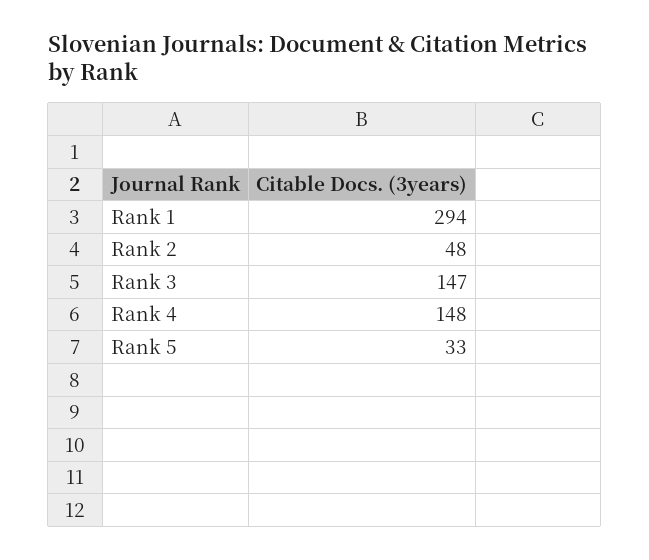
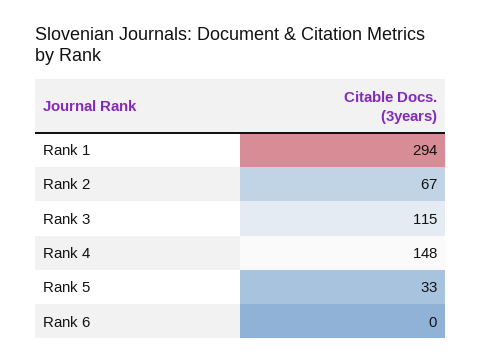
  {
    "Rank 1": 294,
-   "Rank 2": 48,
+   "Rank 2": 67,
-   "Rank 3": 147,
+   "Rank 3": 115,
    "Rank 4": 148,
-   "Rank 5": 33
+   "Rank 5": 33,
+   "Rank 6": 0
  }

